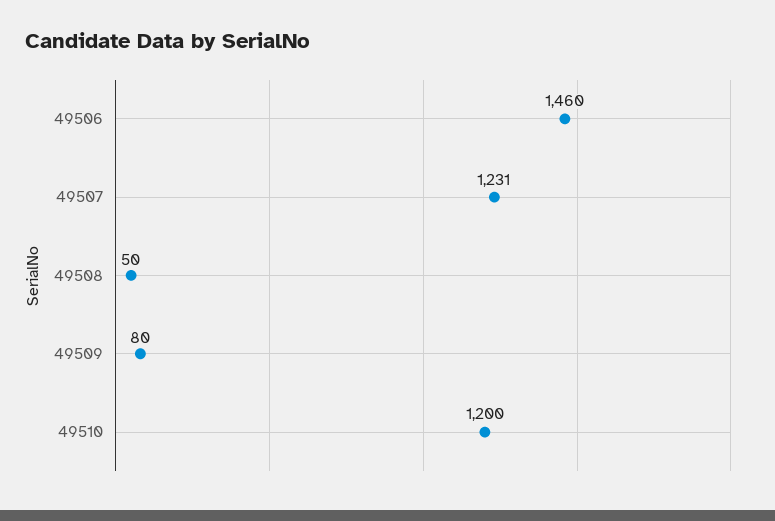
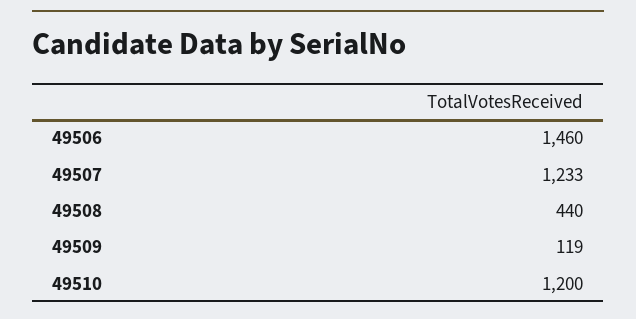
  {
    "49506": 1460,
-   "49507": 1231,
+   "49507": 1233,
-   "49508": 50,
+   "49508": 440,
-   "49509": 80,
+   "49509": 119,
    "49510": 1200
  }

